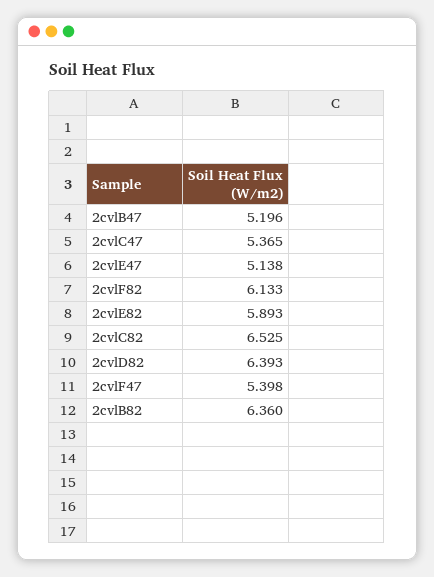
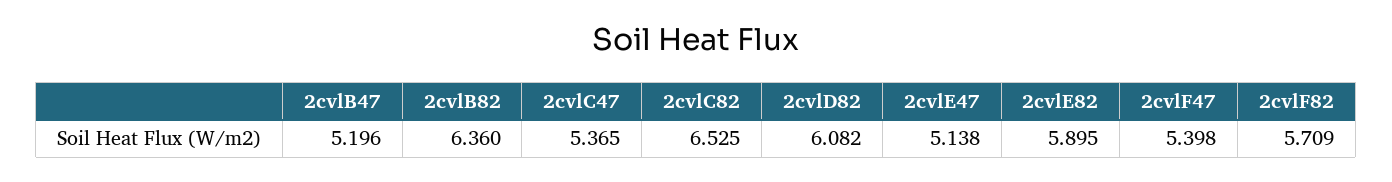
  {
    "2cvlB47": 5.196,
    "2cvlC47": 5.365,
    "2cvlE47": 5.138,
-   "2cvlF82": 6.133,
+   "2cvlF82": 5.709,
-   "2cvlE82": 5.893,
+   "2cvlE82": 5.895,
    "2cvlC82": 6.525,
-   "2cvlD82": 6.393,
+   "2cvlD82": 6.082,
    "2cvlF47": 5.398,
    "2cvlB82": 6.36
  }

